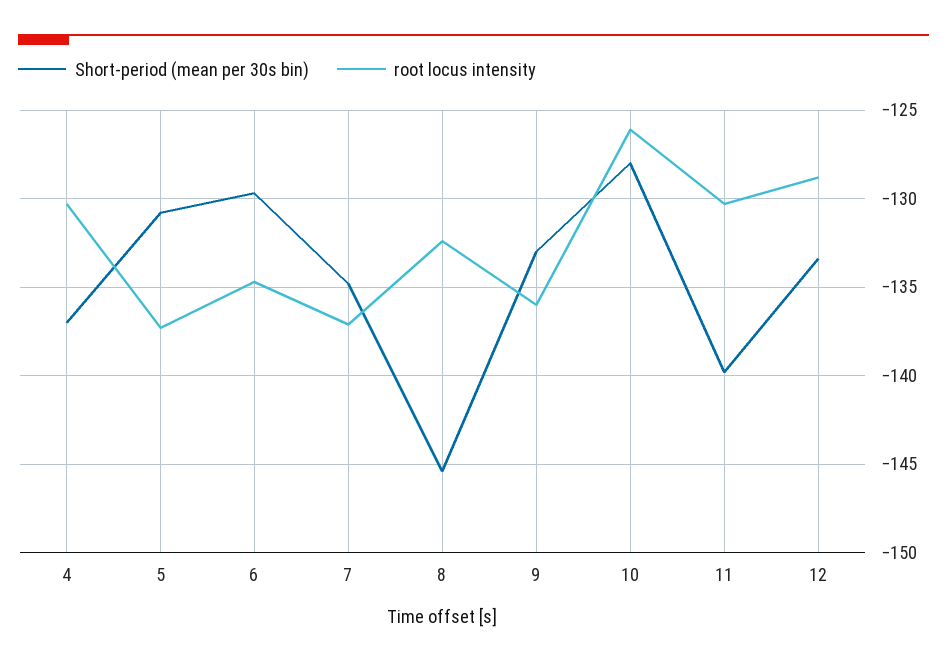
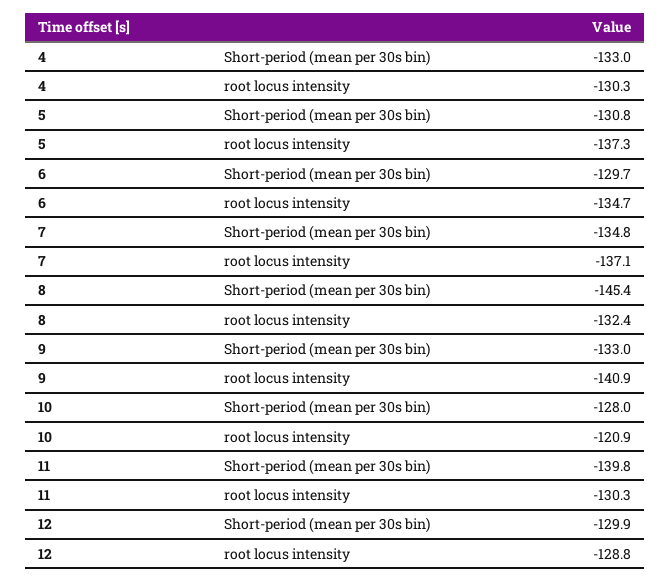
  {
    "Short-period (mean per 30s bin)": {
-     "4": -137,
+     "4": -133,
      "5": -130.8,
      "6": -129.7,
      "7": -134.8,
      "8": -145.4,
      "9": -133,
      "10": -128,
      "11": -139.8,
-     "12": -133.5
+     "12": -129.9
    },
    "root locus intensity": {
      "4": -130.3,
      "5": -137.3,
      "6": -134.7,
      "7": -137.1,
      "8": -132.4,
-     "9": -136,
+     "9": -140.9,
-     "10": -126,
+     "10": -120.9,
      "11": -130.3,
      "12": -128.8
    }
  }

